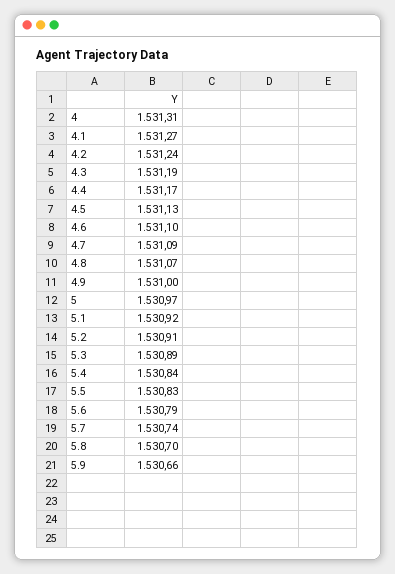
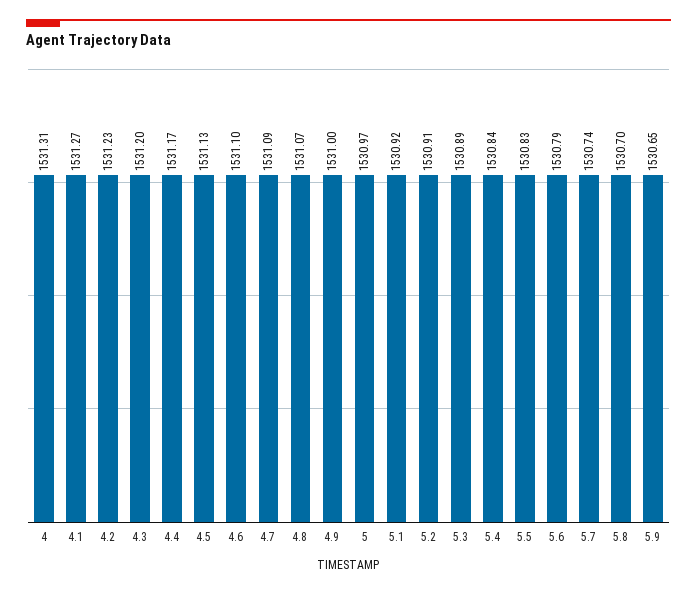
  {
    "4": 1531.31,
    "4.1": 1531.27,
-   "4.2": 1531.24,
+   "4.2": 1531.23,
-   "4.3": 1531.19,
+   "4.3": 1531.2,
    "4.4": 1531.17,
    "4.5": 1531.13,
    "4.6": 1531.1,
    "4.7": 1531.09,
    "4.8": 1531.07,
    "4.9": 1531,
    "5": 1530.97,
    "5.1": 1530.92,
    "5.2": 1530.91,
    "5.3": 1530.89,
    "5.4": 1530.84,
    "5.5": 1530.83,
    "5.6": 1530.79,
    "5.7": 1530.74,
    "5.8": 1530.7,
-   "5.9": 1530.66
+   "5.9": 1530.65
  }

